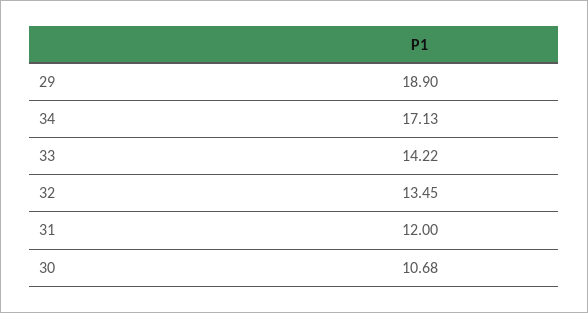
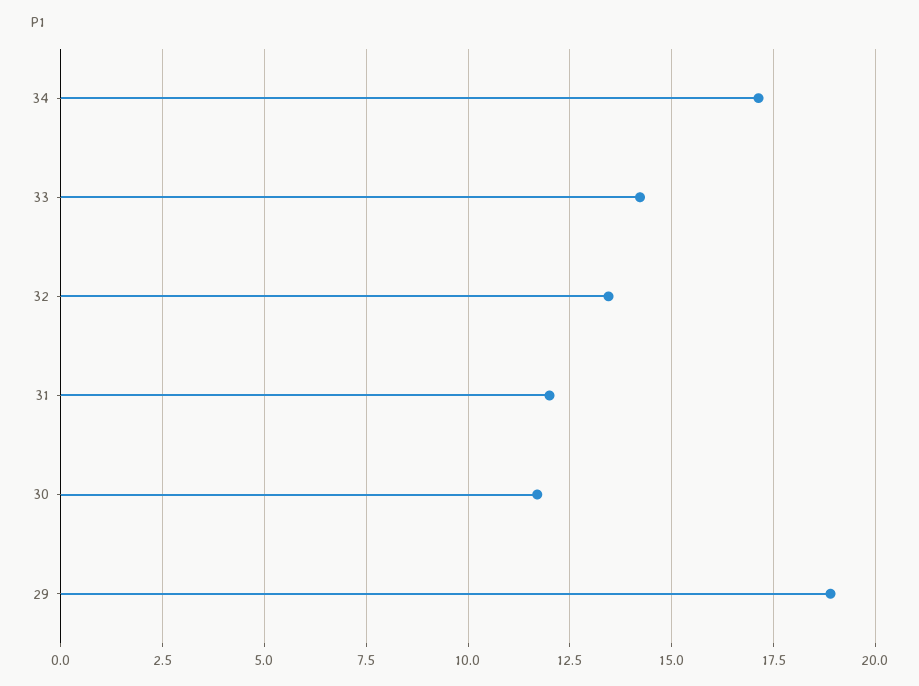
  {
    "29": 18.9,
    "34": 17.13,
    "33": 14.22,
    "32": 13.45,
    "31": 12,
-   "30": 10.68
+   "30": 11.75
  }

